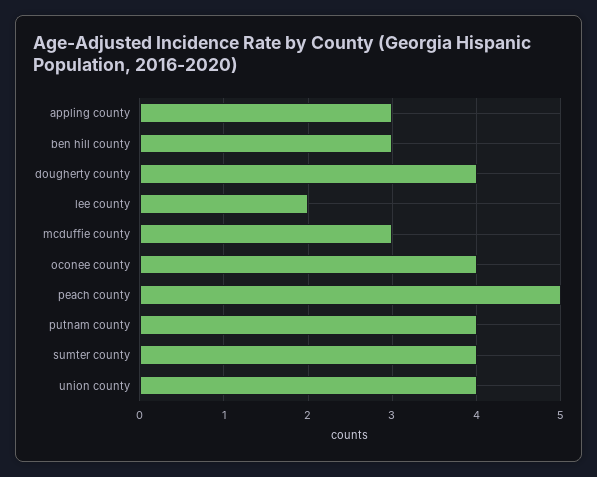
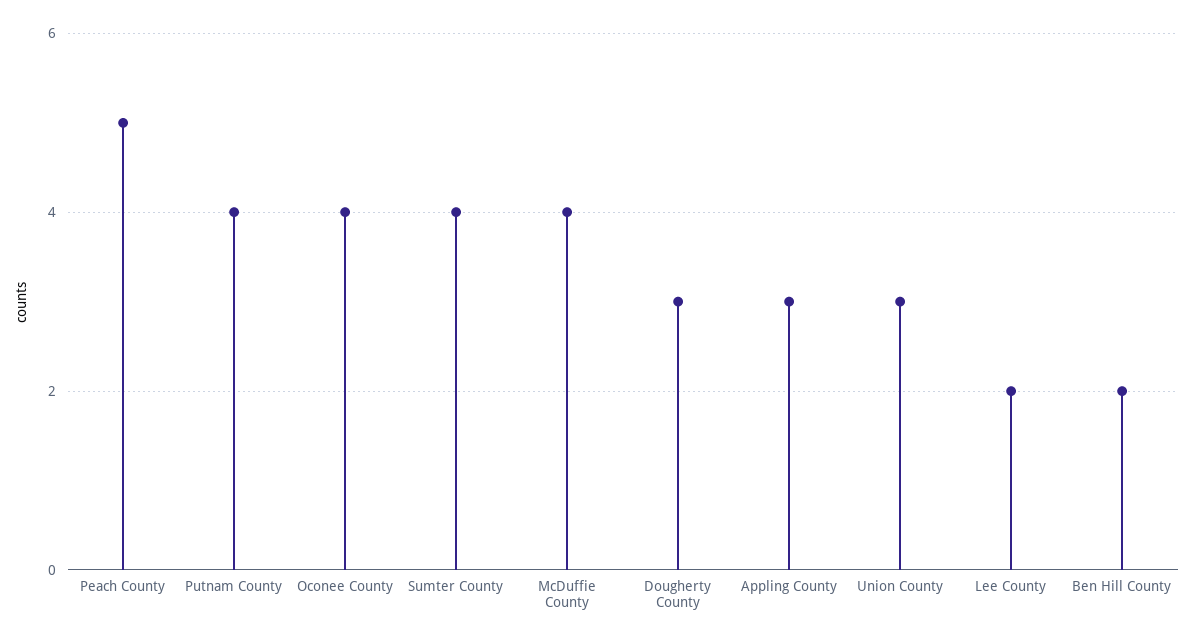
  {
    "appling county": 3,
-   "ben hill county": 3,
+   "ben hill county": 2,
-   "dougherty county": 4,
+   "dougherty county": 3,
    "lee county": 2,
-   "mcduffie county": 3,
+   "mcduffie county": 4,
    "oconee county": 4,
    "peach county": 5,
    "putnam county": 4,
    "sumter county": 4,
-   "union county": 4
+   "union county": 3
  }

